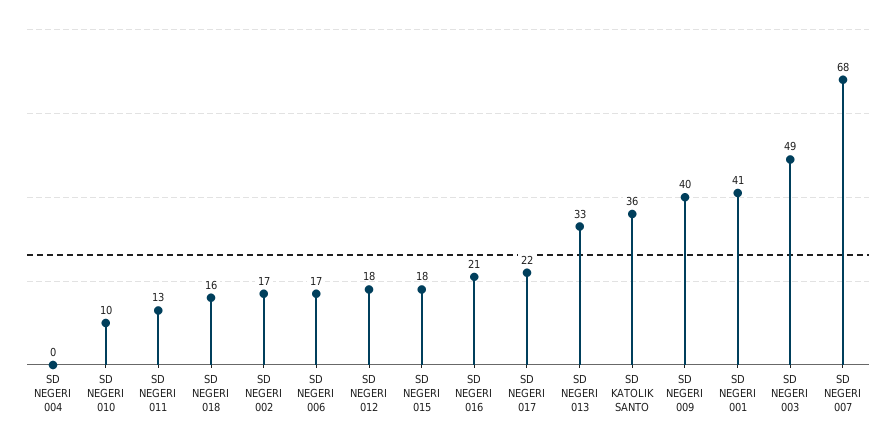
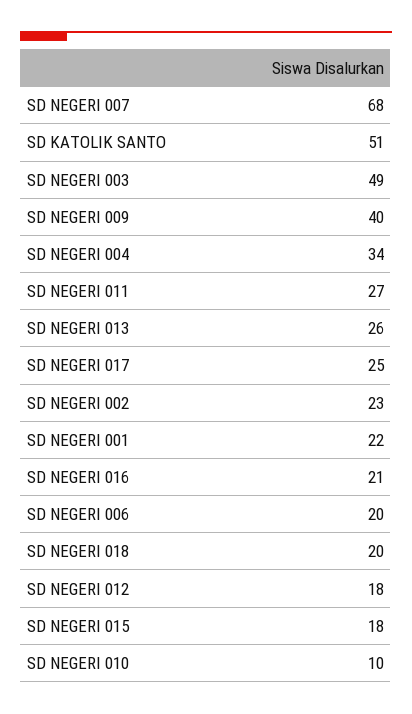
  {
-   "SD NEGERI 004": 0,
+   "SD NEGERI 004": 34,
    "SD NEGERI 010": 10,
-   "SD NEGERI 011": 13,
+   "SD NEGERI 011": 27,
-   "SD NEGERI 018": 16,
+   "SD NEGERI 018": 20,
-   "SD NEGERI 002": 17,
+   "SD NEGERI 002": 23,
-   "SD NEGERI 006": 17,
+   "SD NEGERI 006": 20,
    "SD NEGERI 012": 18,
    "SD NEGERI 015": 18,
    "SD NEGERI 016": 21,
-   "SD NEGERI 017": 22,
+   "SD NEGERI 017": 25,
-   "SD NEGERI 013": 33,
+   "SD NEGERI 013": 26,
-   "SD KATOLIK SANTO": 36,
+   "SD KATOLIK SANTO": 51,
    "SD NEGERI 009": 40,
-   "SD NEGERI 001": 41,
+   "SD NEGERI 001": 22,
    "SD NEGERI 003": 49,
    "SD NEGERI 007": 68
  }

